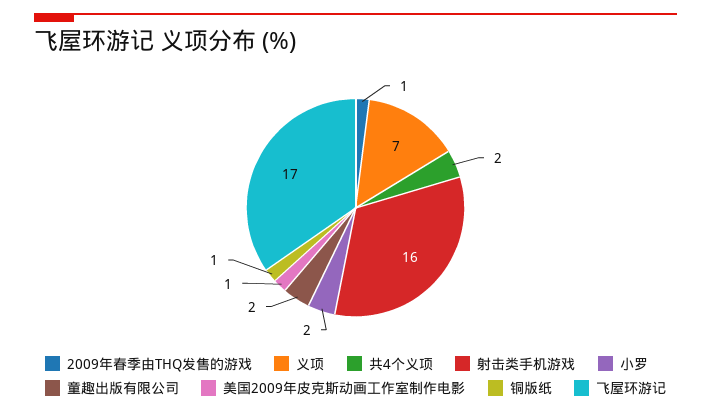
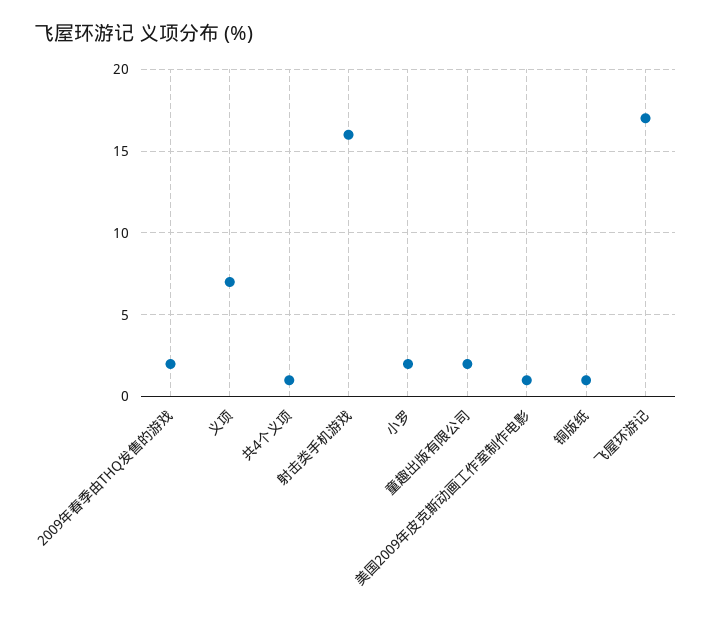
  {
-   "2009年春季由THQ发售的游戏": 1,
+   "2009年春季由THQ发售的游戏": 2,
    "义项": 7,
-   "共4个义项": 2,
+   "共4个义项": 1,
    "射击类手机游戏": 16,
    "小罗": 2,
    "童趣出版有限公司": 2,
    "美国2009年皮克斯动画工作室制作电影": 1,
    "铜版纸": 1,
    "飞屋环游记": 17
  }

